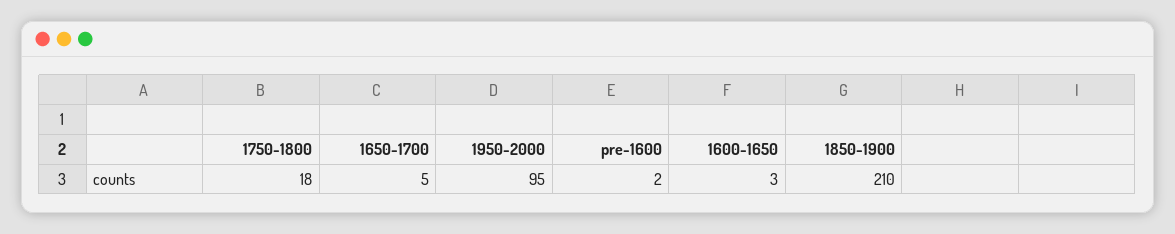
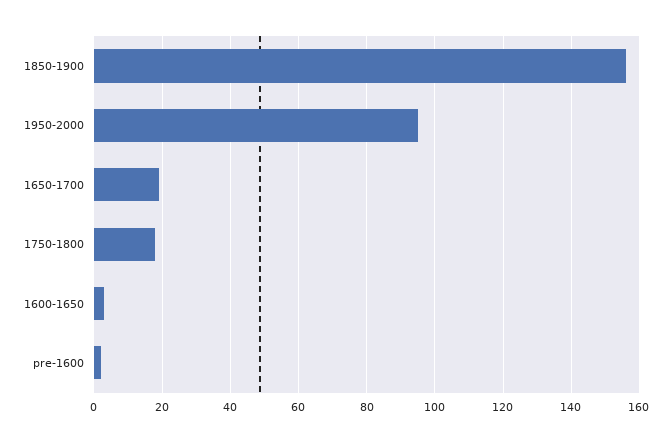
  {
    "1750-1800": 18,
-   "1650-1700": 5,
+   "1650-1700": 20,
    "1950-2000": 95,
    "pre-1600": 2,
    "1600-1650": 3,
-   "1850-1900": 210
+   "1850-1900": 155
  }

